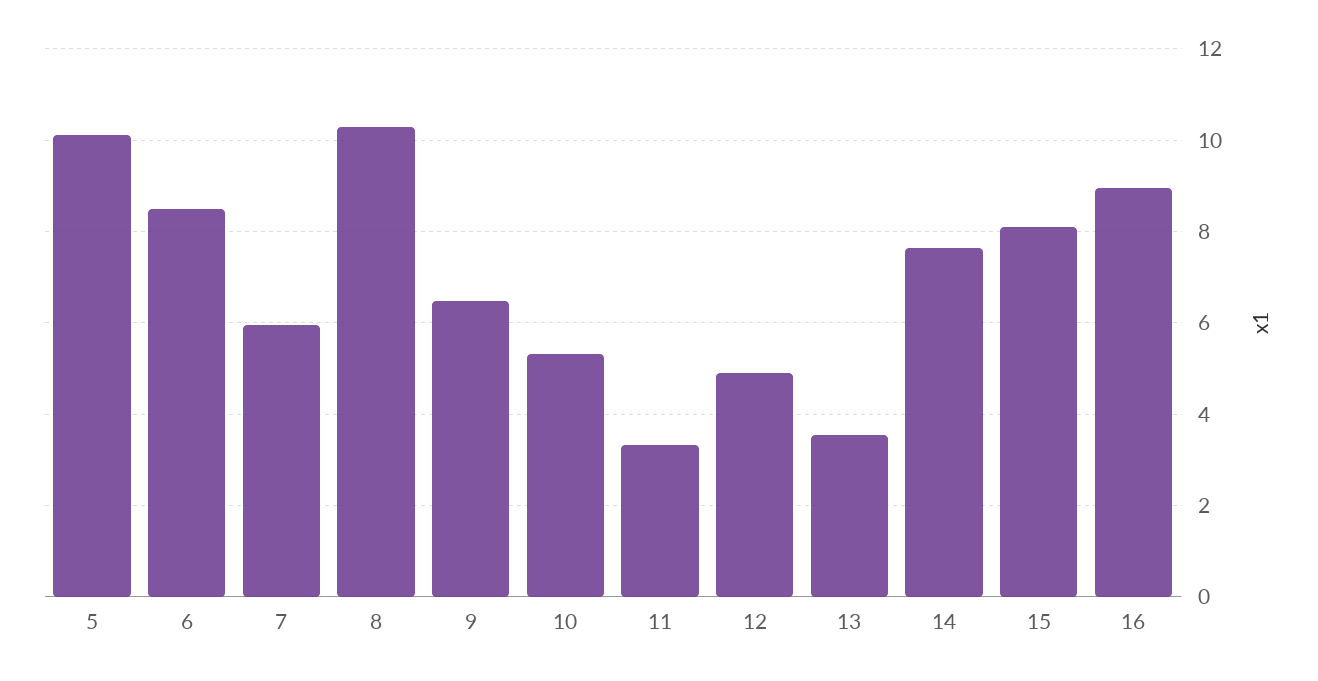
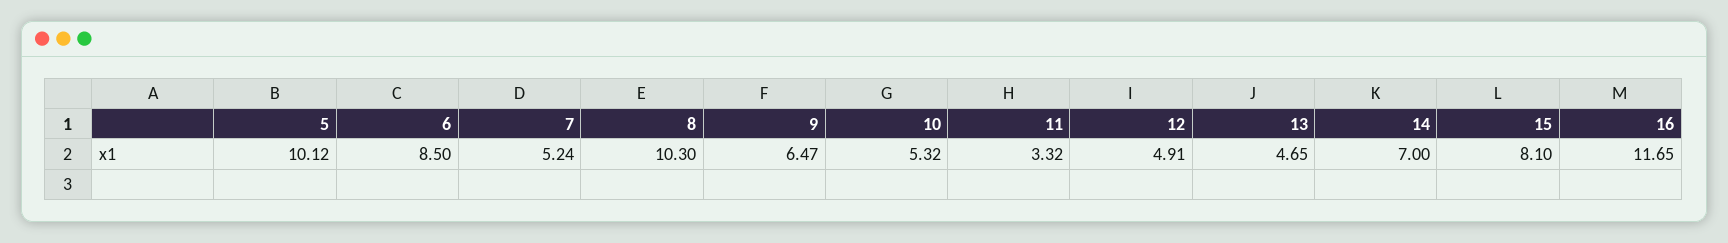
  {
    "5": 10.12,
    "6": 8.5,
-   "7": 6,
+   "7": 5.24,
    "8": 10.3,
    "9": 6.47,
    "10": 5.32,
    "11": 3.32,
    "12": 4.91,
-   "13": 3.6,
+   "13": 4.65,
-   "14": 7.6,
+   "14": 7,
    "15": 8.1,
-   "16": 9
+   "16": 11.65
  }

